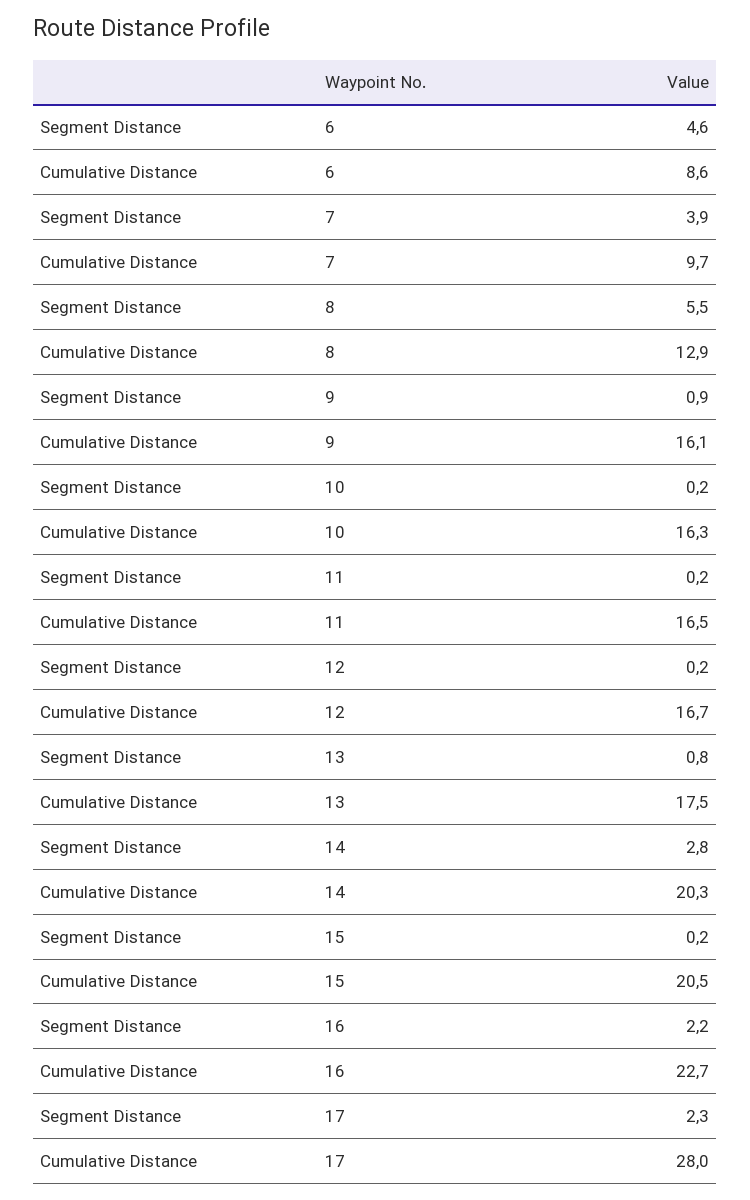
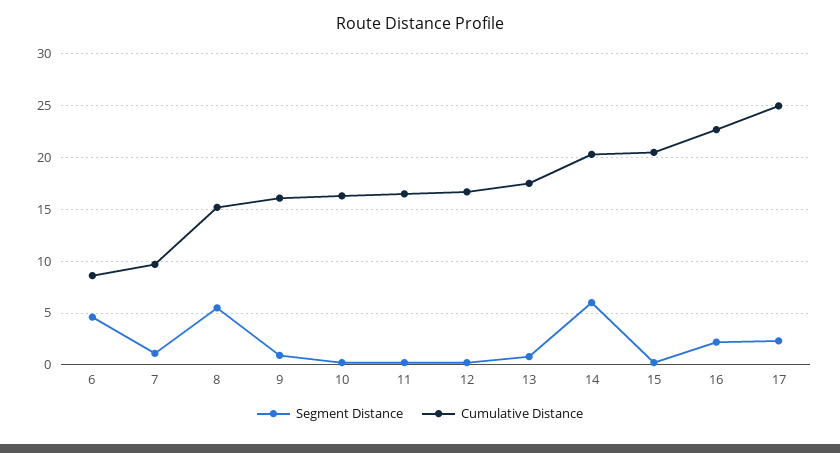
  {
    "Segment Distance": {
      "6": 4.6,
-     "7": 3.9,
+     "7": 1,
      "8": 5.5,
      "9": 0.9,
      "10": 0.2,
      "11": 0.2,
      "12": 0.2,
      "13": 0.8,
-     "14": 2.8,
+     "14": 6,
      "15": 0.2,
      "16": 2.2,
      "17": 2.3
    },
    "Cumulative Distance": {
      "6": 8.6,
      "7": 9.7,
-     "8": 12.9,
+     "8": 15,
      "9": 16.1,
      "10": 16.3,
      "11": 16.5,
      "12": 16.7,
      "13": 17.5,
      "14": 20.3,
      "15": 20.5,
      "16": 22.7,
-     "17": 28
+     "17": 25
    }
  }

